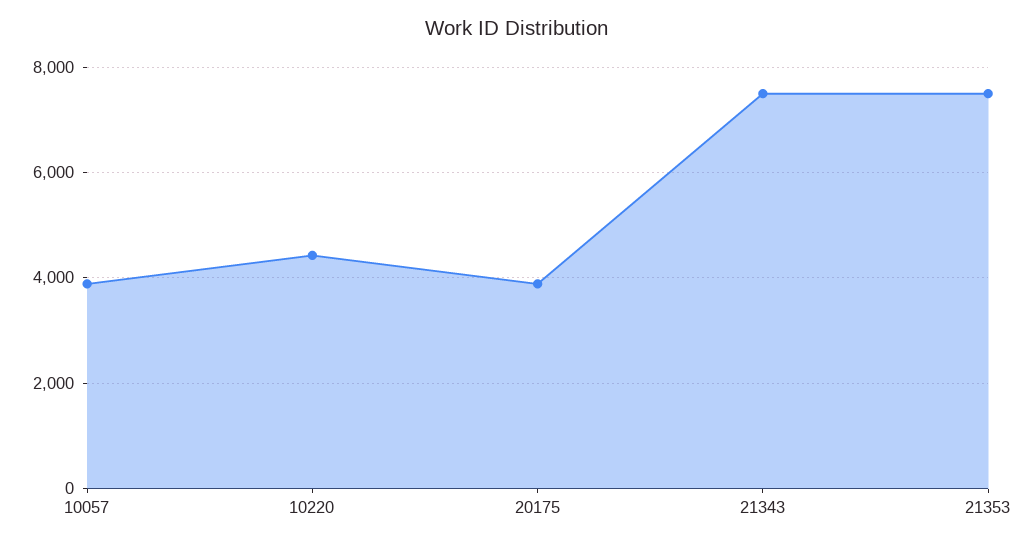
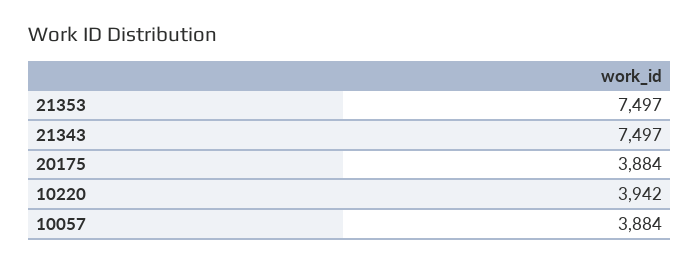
  {
    "10057": 3884,
-   "10220": 4400,
+   "10220": 3942,
    "20175": 3884,
    "21343": 7497,
    "21353": 7497
  }

